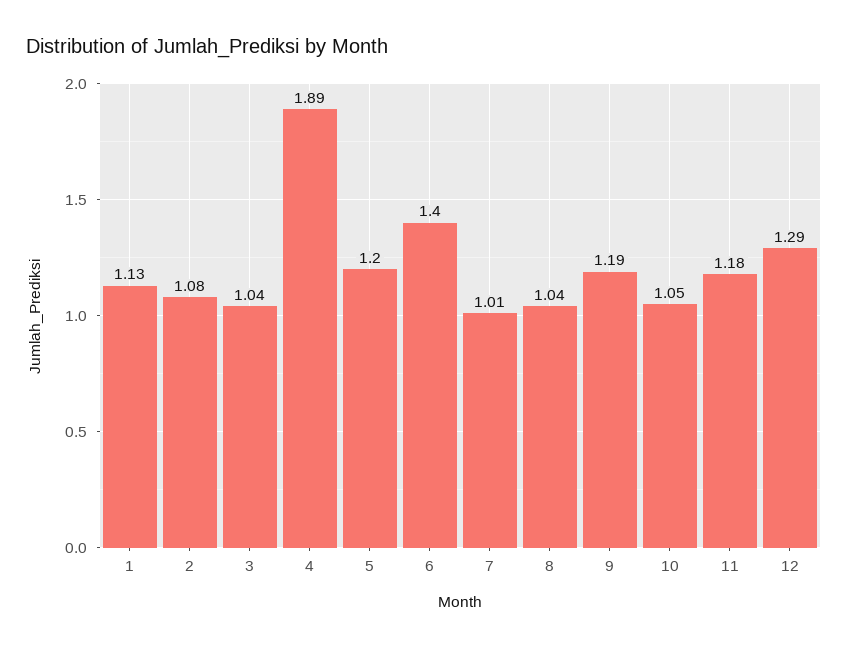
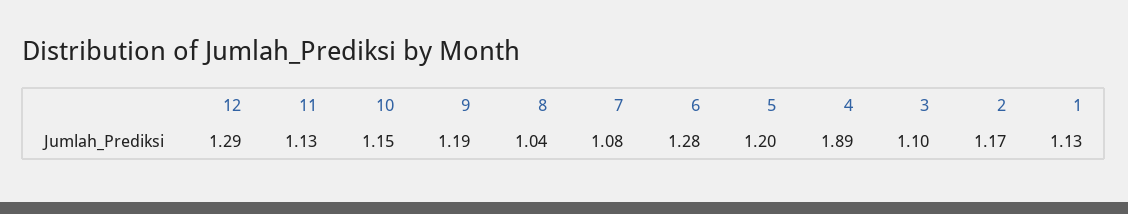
  {
    "1": 1.13,
-   "2": 1.08,
+   "2": 1.17,
-   "3": 1.04,
+   "3": 1.1,
    "4": 1.89,
    "5": 1.2,
-   "6": 1.4,
+   "6": 1.28,
-   "7": 1.01,
+   "7": 1.08,
    "8": 1.04,
    "9": 1.19,
-   "10": 1.05,
+   "10": 1.15,
-   "11": 1.18,
+   "11": 1.13,
    "12": 1.29
  }

